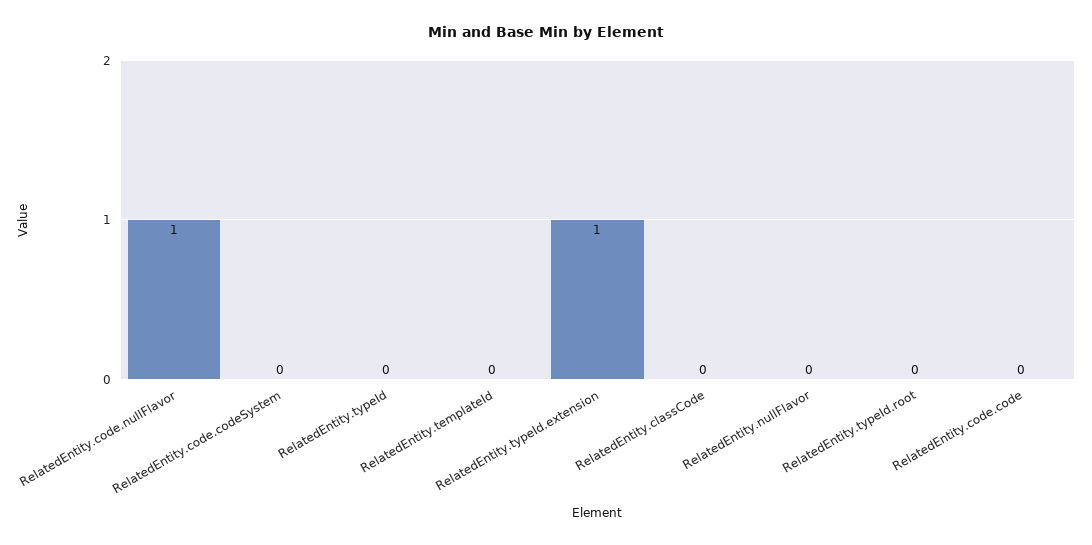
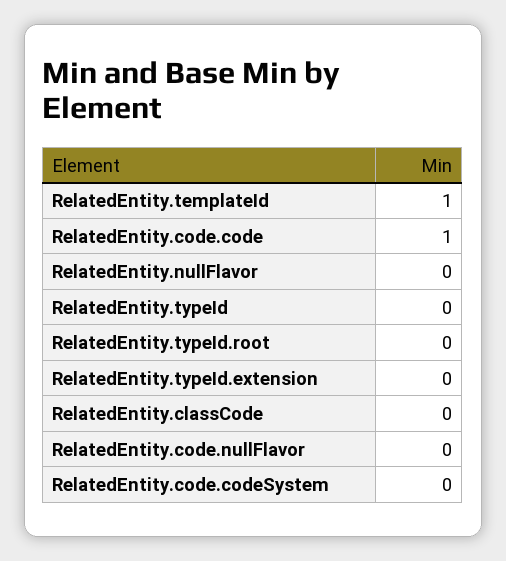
  {
-   "RelatedEntity.code.nullFlavor": 1,
+   "RelatedEntity.code.nullFlavor": 0,
    "RelatedEntity.code.codeSystem": 0,
    "RelatedEntity.typeId": 0,
-   "RelatedEntity.templateId": 0,
+   "RelatedEntity.templateId": 1,
-   "RelatedEntity.typeId.extension": 1,
+   "RelatedEntity.typeId.extension": 0,
    "RelatedEntity.classCode": 0,
    "RelatedEntity.nullFlavor": 0,
    "RelatedEntity.typeId.root": 0,
-   "RelatedEntity.code.code": 0
+   "RelatedEntity.code.code": 1
  }

